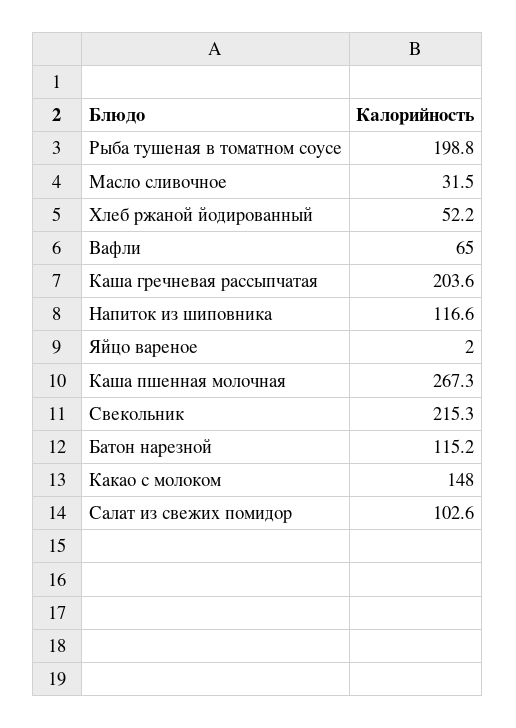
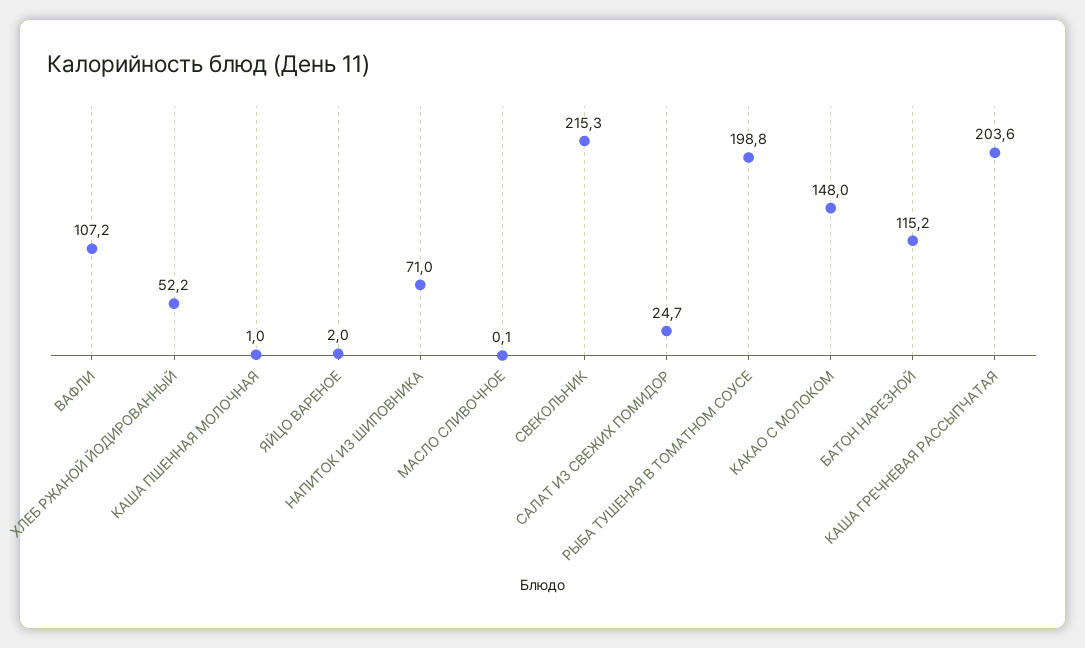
  {
    "Рыба тушеная в томатном соусе": 198.8,
-   "Масло сливочное": 31.5,
+   "Масло сливочное": 0.1,
    "Хлеб ржаной йодированный": 52.2,
-   "Вафли": 65,
+   "Вафли": 107.2,
    "Каша гречневая рассыпчатая": 203.6,
-   "Напиток из шиповника": 116.6,
+   "Напиток из шиповника": 71,
    "Яйцо вареное": 2,
-   "Каша пшенная молочная": 267.3,
+   "Каша пшенная молочная": 1,
    "Свекольник": 215.3,
    "Батон нарезной": 115.2,
    "Какао с молоком": 148,
-   "Салат из свежих помидор": 102.6
+   "Салат из свежих помидор": 24.7
  }

